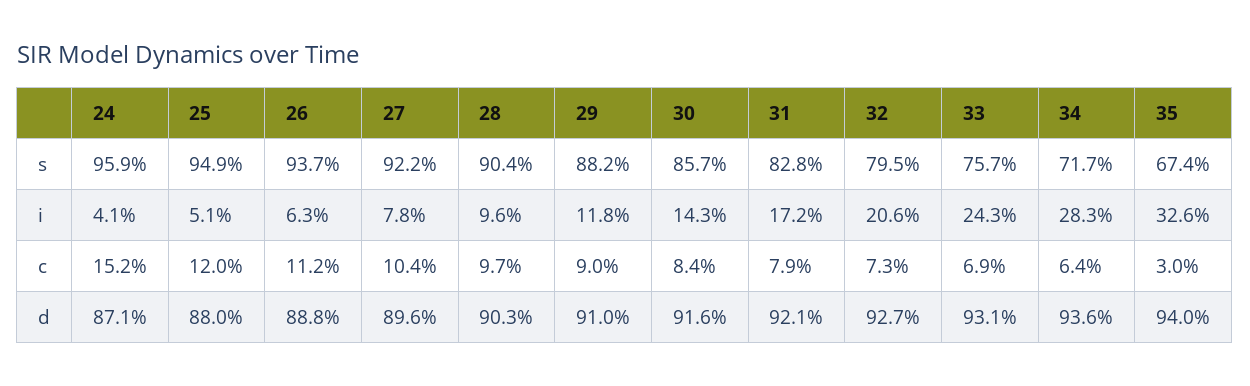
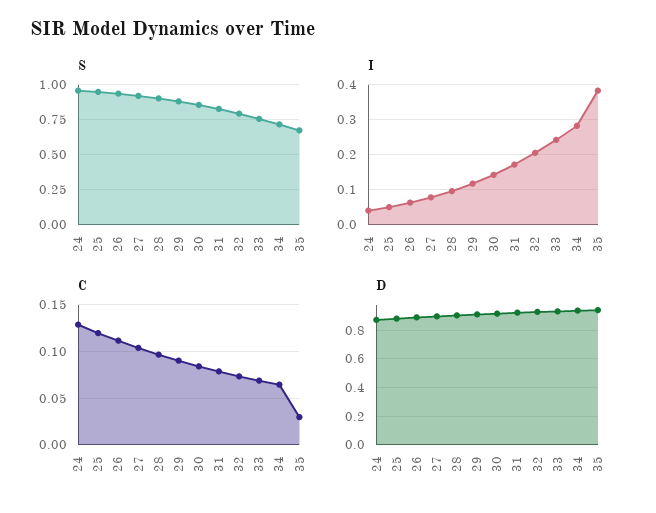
  {
    "s": {
      "24": 0.959,
      "25": 0.949,
      "26": 0.937,
      "27": 0.922,
      "28": 0.904,
      "29": 0.882,
      "30": 0.857,
      "31": 0.828,
      "32": 0.795,
      "33": 0.757,
      "34": 0.717,
      "35": 0.674
    },
    "i": {
      "24": 0.041,
      "25": 0.051,
      "26": 0.063,
      "27": 0.078,
      "28": 0.096,
      "29": 0.118,
      "30": 0.143,
      "31": 0.172,
      "32": 0.206,
      "33": 0.243,
      "34": 0.283,
-     "35": 0.326
+     "35": 0.38
    },
    "c": {
-     "24": 0.152,
+     "24": 0.13,
      "25": 0.12,
      "26": 0.112,
      "27": 0.104,
      "28": 0.097,
      "29": 0.09,
      "30": 0.084,
      "31": 0.079,
      "32": 0.073,
      "33": 0.069,
      "34": 0.064,
      "35": 0.03
    },
    "d": {
      "24": 0.871,
      "25": 0.88,
      "26": 0.888,
      "27": 0.896,
      "28": 0.903,
      "29": 0.91,
      "30": 0.916,
      "31": 0.921,
      "32": 0.927,
      "33": 0.931,
      "34": 0.936,
      "35": 0.94
    }
  }

